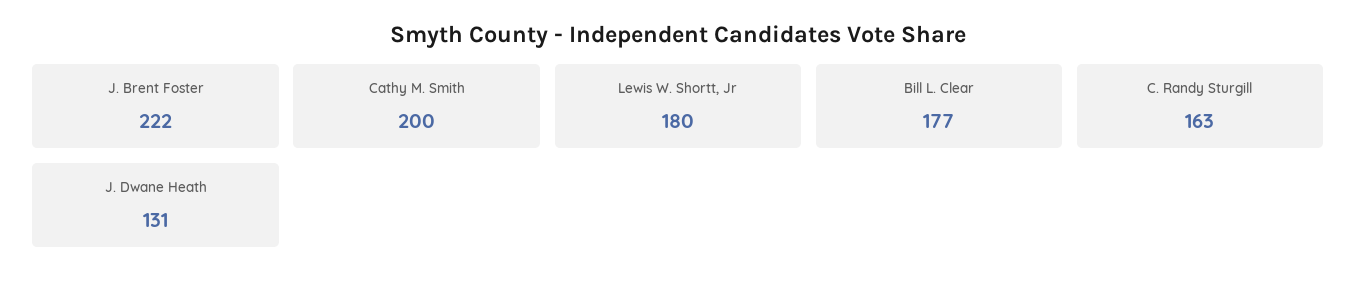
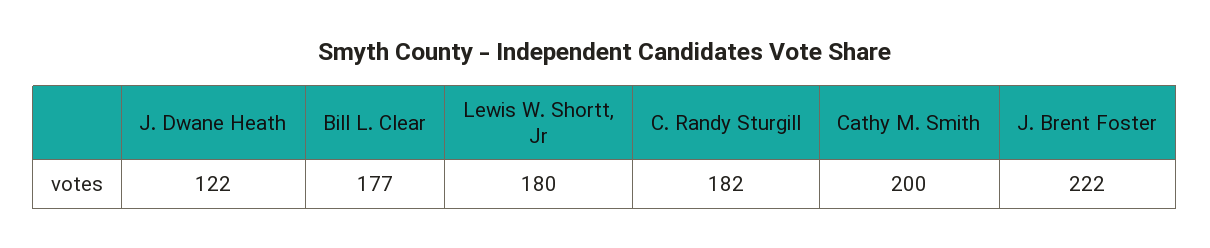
  {
    "J. Brent Foster": 222,
    "Cathy M. Smith": 200,
    "Lewis W. Shortt, Jr": 180,
    "Bill L. Clear": 177,
-   "C. Randy Sturgill": 163,
+   "C. Randy Sturgill": 182,
-   "J. Dwane Heath": 131
+   "J. Dwane Heath": 122
  }

